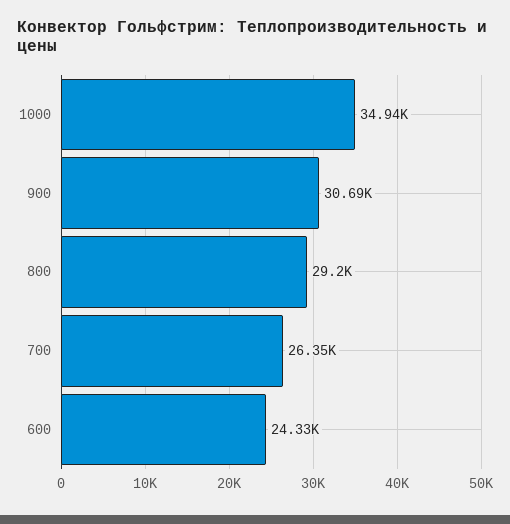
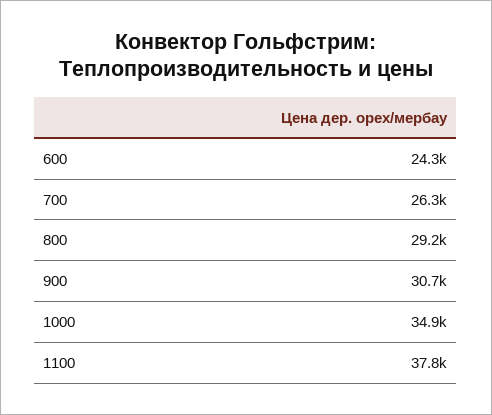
  {
    "1000": 34940,
    "900": 30690,
    "800": 29200,
    "700": 26350,
-   "600": 24330
+   "600": 24330,
+   "1100": 37800
  }

